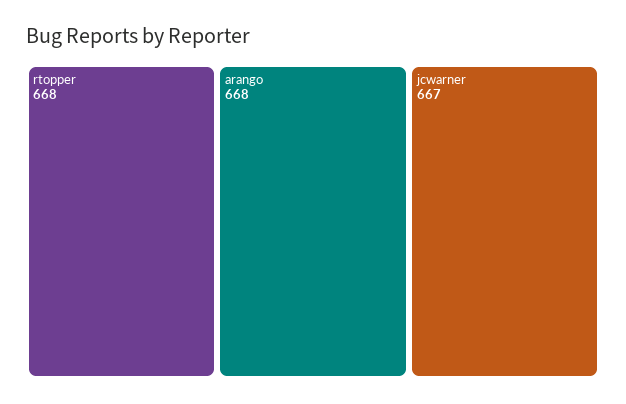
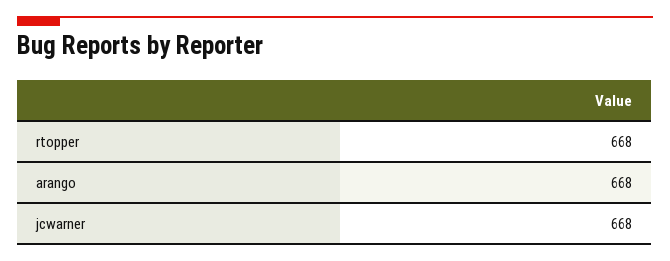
  {
    "rtopper": 668,
    "arango": 668,
-   "jcwarner": 667
+   "jcwarner": 668
  }

